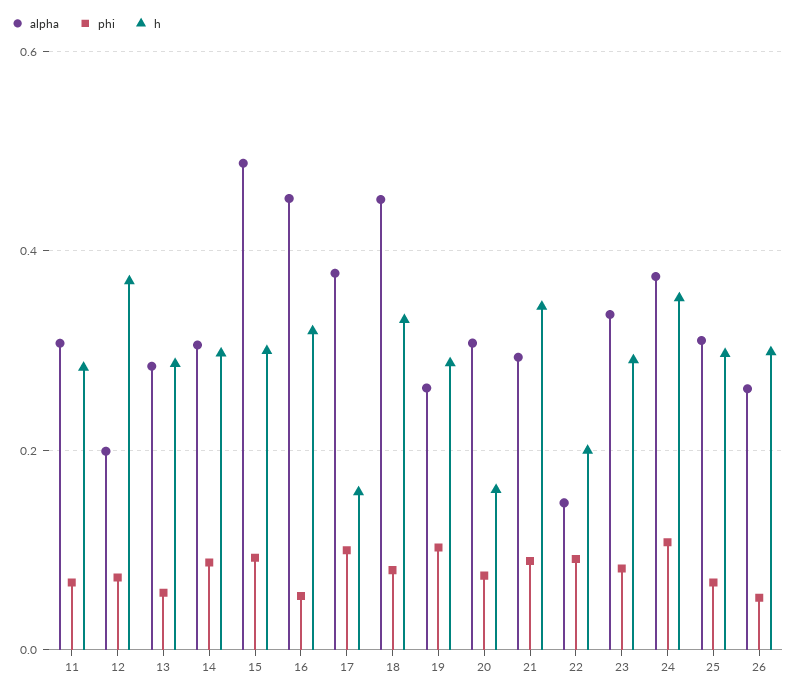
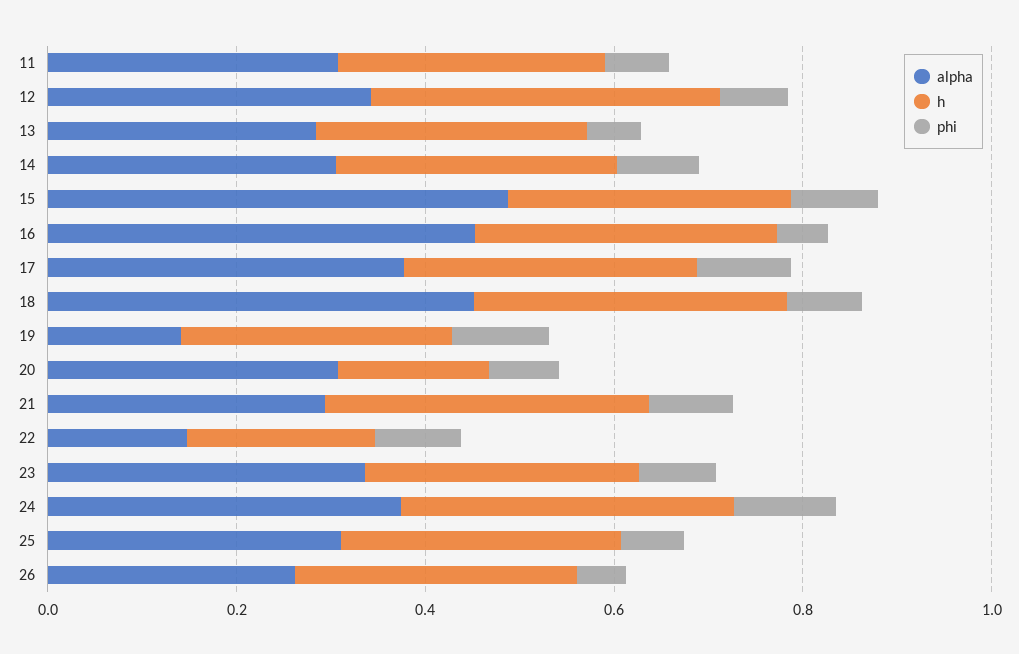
  {
    "alpha": {
      "11": 0.3,
-     "12": 0.2,
+     "12": 0.35,
      "13": 0.28,
      "14": 0.3,
      "15": 0.48,
      "16": 0.46,
      "17": 0.38,
      "18": 0.46,
-     "19": 0.26,
+     "19": 0.15,
      "20": 0.3,
      "21": 0.3,
      "22": 0.14,
      "23": 0.34,
      "24": 0.38,
      "25": 0.32,
      "26": 0.26
    },
    "phi": {
      "11": 0.06,
      "12": 0.08,
      "13": 0.06,
      "14": 0.08,
      "15": 0.1,
      "16": 0.06,
      "17": 0.1,
      "18": 0.08,
      "19": 0.1,
      "20": 0.08,
      "21": 0.08,
      "22": 0.1,
      "23": 0.08,
      "24": 0.1,
      "25": 0.06,
      "26": 0.06
    },
    "h": {
      "11": 0.28,
      "12": 0.36,
      "13": 0.28,
      "14": 0.3,
      "15": 0.3,
      "16": 0.32,
-     "17": 0.16,
+     "17": 0.3,
      "18": 0.34,
      "19": 0.28,
      "20": 0.16,
      "21": 0.34,
      "22": 0.2,
      "23": 0.3,
      "24": 0.36,
      "25": 0.3,
      "26": 0.3
    }
  }

